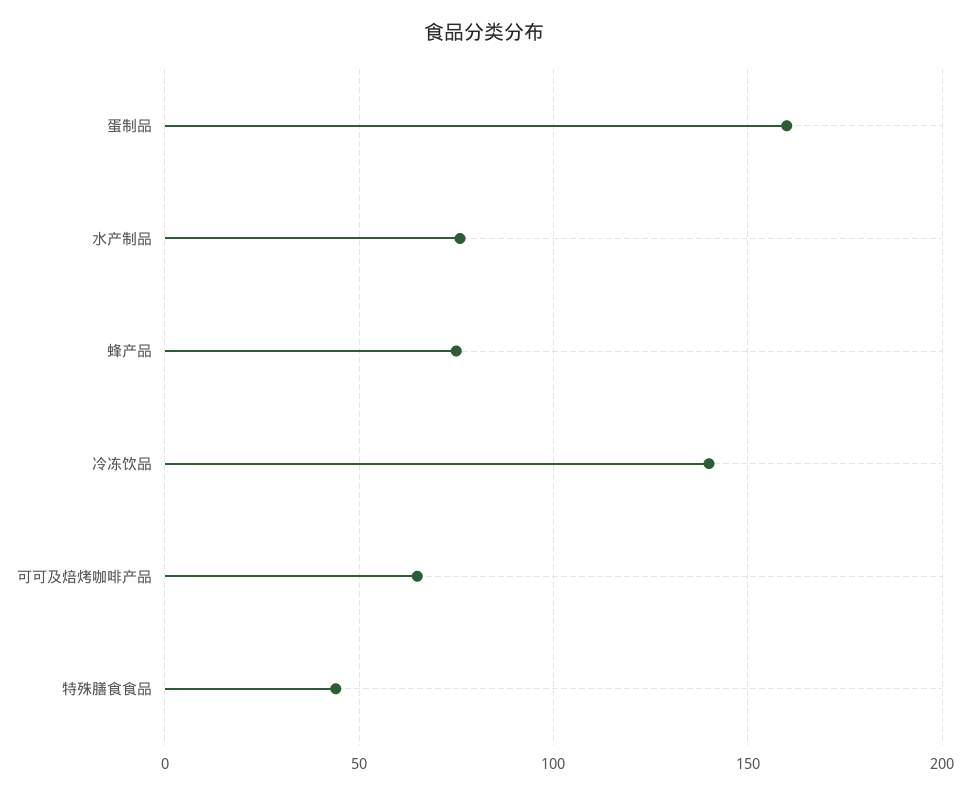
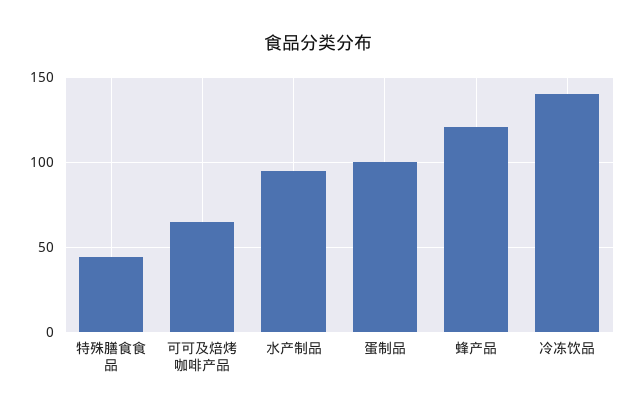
  {
-   "蛋制品": 160,
+   "蛋制品": 100,
-   "水产制品": 75,
+   "水产制品": 95,
-   "蜂产品": 75,
+   "蜂产品": 120,
    "冷冻饮品": 140,
    "可可及焙烤咖啡产品": 65,
    "特殊膳食食品": 45
  }

